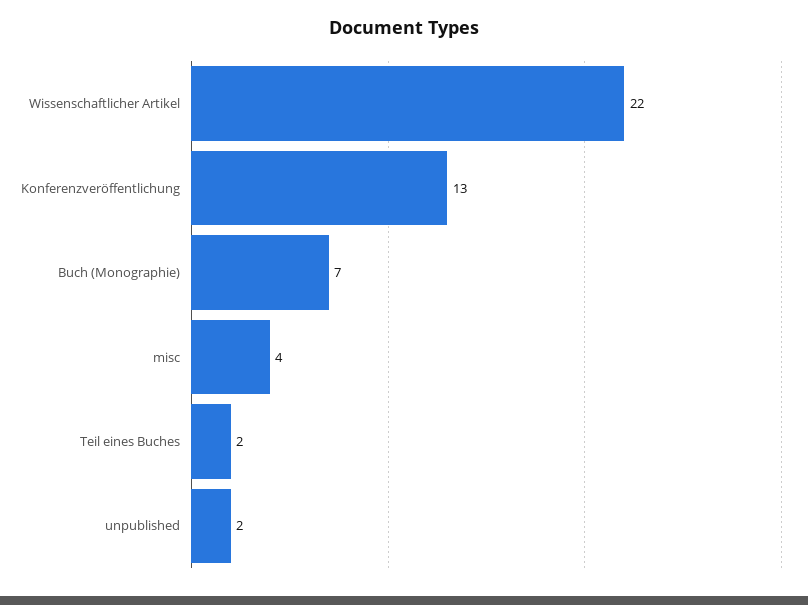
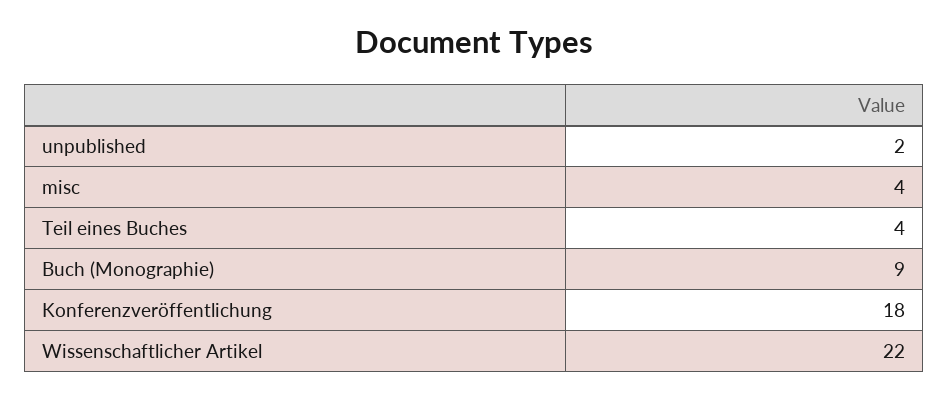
  {
    "Wissenschaftlicher Artikel": 22,
-   "Konferenzveröffentlichung": 13,
+   "Konferenzveröffentlichung": 18,
-   "Buch (Monographie)": 7,
+   "Buch (Monographie)": 9,
    "misc": 4,
-   "Teil eines Buches": 2,
+   "Teil eines Buches": 4,
    "unpublished": 2
  }

